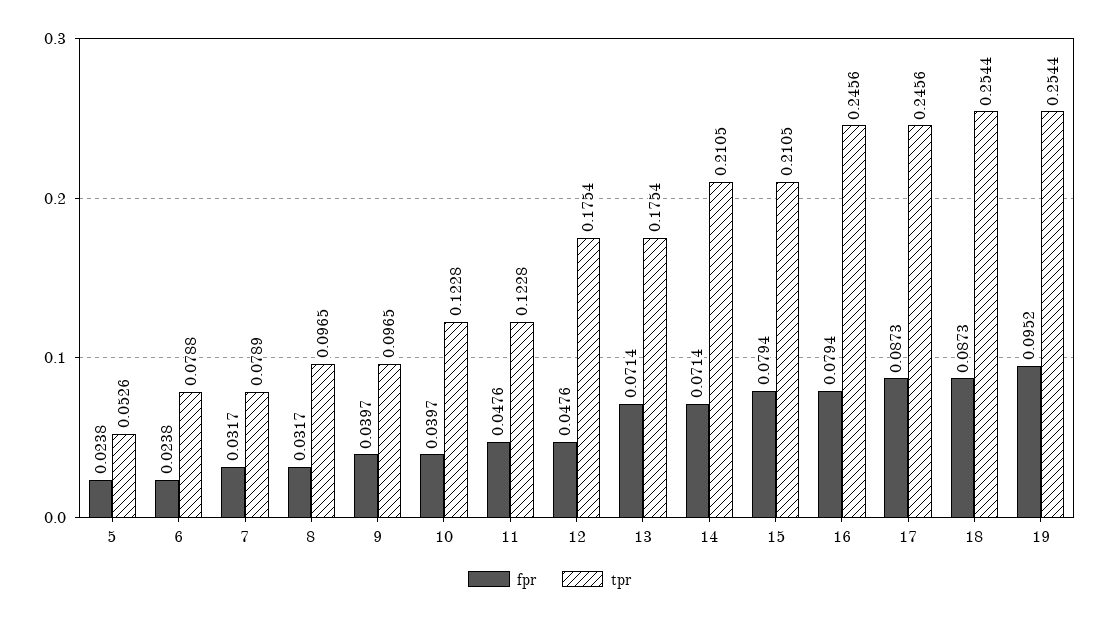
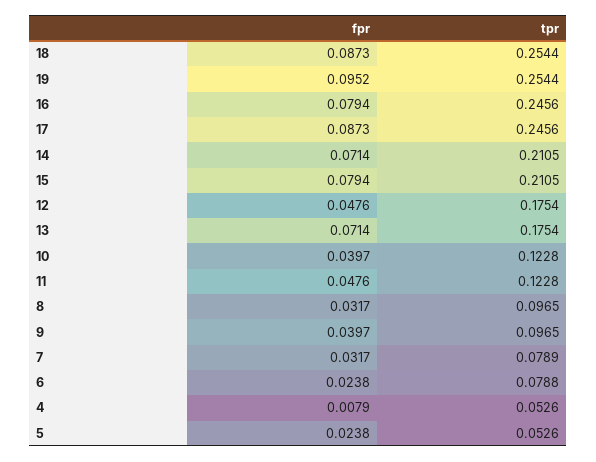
  {
    "fpr": {
      "5": 0.0238,
      "6": 0.0238,
      "7": 0.0317,
      "8": 0.0317,
      "9": 0.0397,
      "10": 0.0397,
      "11": 0.0476,
      "12": 0.0476,
      "13": 0.0714,
      "14": 0.0714,
      "15": 0.0794,
      "16": 0.0794,
      "17": 0.0873,
      "18": 0.0873,
-     "19": 0.0952
+     "19": 0.0952,
+     "4": 0.0079
    },
    "tpr": {
      "5": 0.0526,
      "6": 0.0788,
      "7": 0.0789,
      "8": 0.0965,
      "9": 0.0965,
      "10": 0.1228,
      "11": 0.1228,
      "12": 0.1754,
      "13": 0.1754,
      "14": 0.2105,
      "15": 0.2105,
      "16": 0.2456,
      "17": 0.2456,
      "18": 0.2544,
-     "19": 0.2544
+     "19": 0.2544,
+     "4": 0.0526
    }
  }

